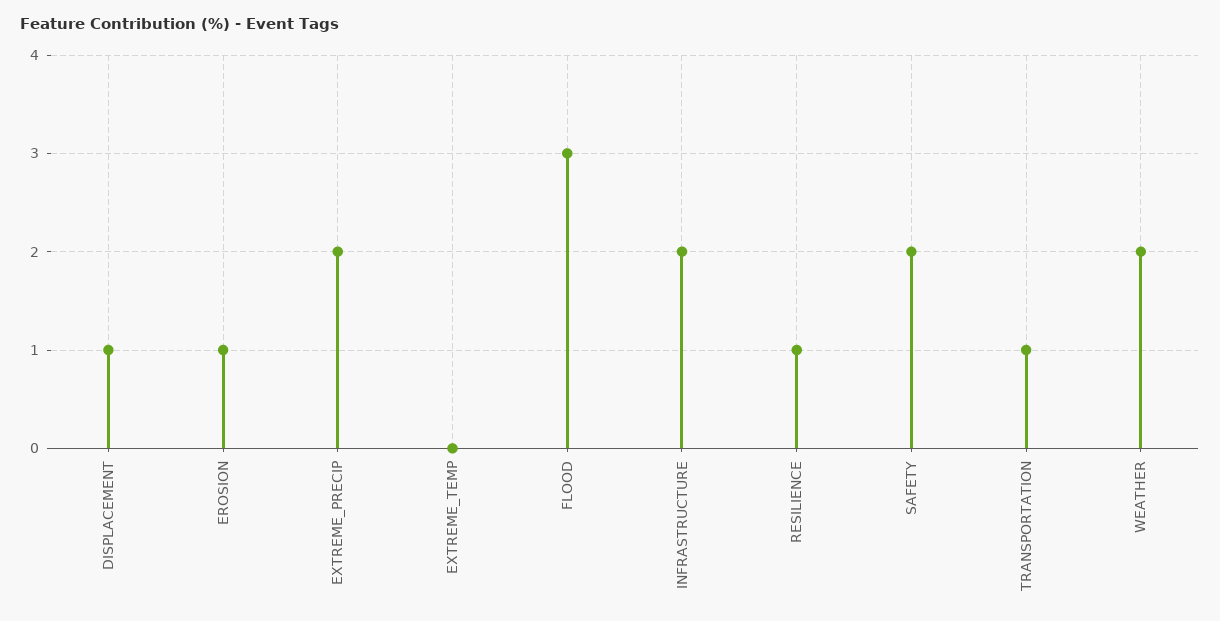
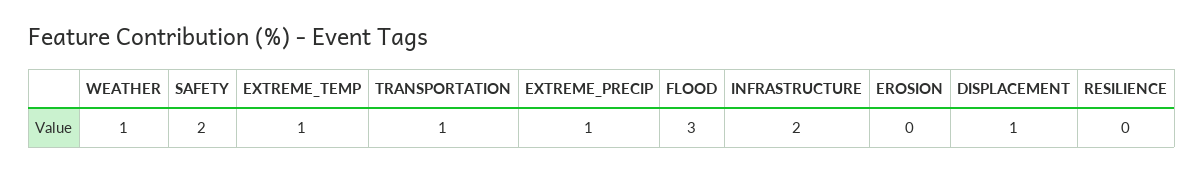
  {
    "DISPLACEMENT": 1,
-   "EROSION": 1,
+   "EROSION": 0,
-   "EXTREME_PRECIP": 2,
+   "EXTREME_PRECIP": 1,
-   "EXTREME_TEMP": 0,
+   "EXTREME_TEMP": 1,
    "FLOOD": 3,
    "INFRASTRUCTURE": 2,
-   "RESILIENCE": 1,
+   "RESILIENCE": 0,
    "SAFETY": 2,
    "TRANSPORTATION": 1,
-   "WEATHER": 2
+   "WEATHER": 1
  }

